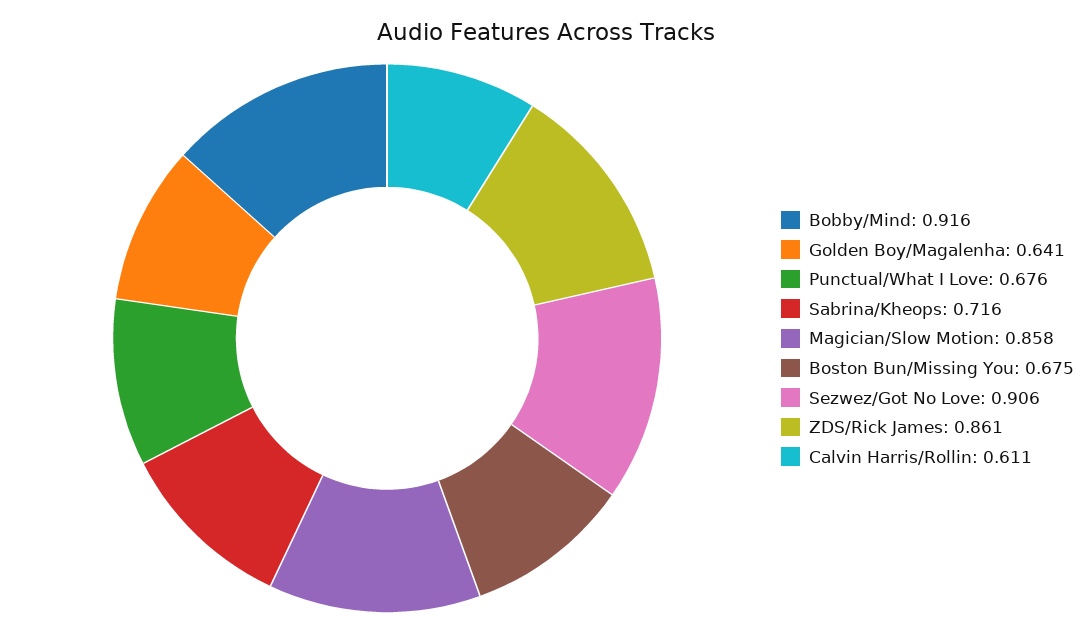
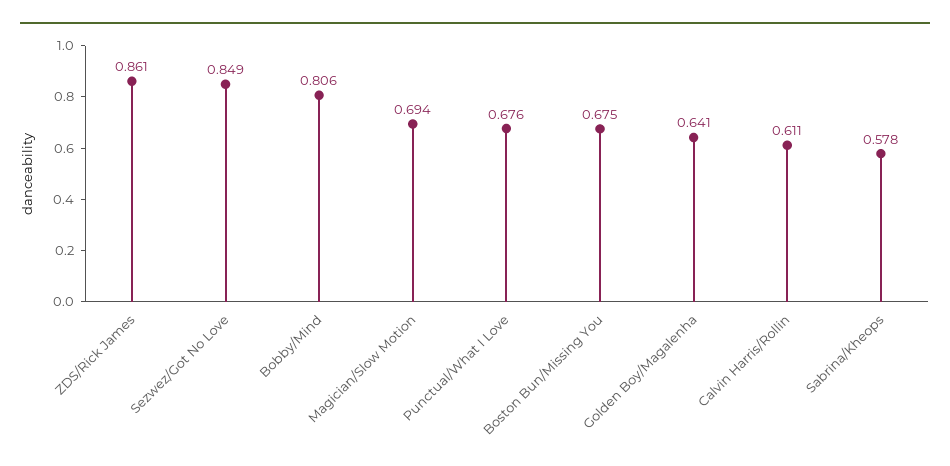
  {
-   "Bobby/Mind": 0.916,
+   "Bobby/Mind": 0.806,
    "Golden Boy/Magalenha": 0.641,
    "Punctual/What I Love": 0.676,
-   "Sabrina/Kheops": 0.716,
+   "Sabrina/Kheops": 0.578,
-   "Magician/Slow Motion": 0.858,
+   "Magician/Slow Motion": 0.694,
    "Boston Bun/Missing You": 0.675,
-   "Sezwez/Got No Love": 0.906,
+   "Sezwez/Got No Love": 0.849,
    "ZDS/Rick James": 0.861,
    "Calvin Harris/Rollin": 0.611
  }

